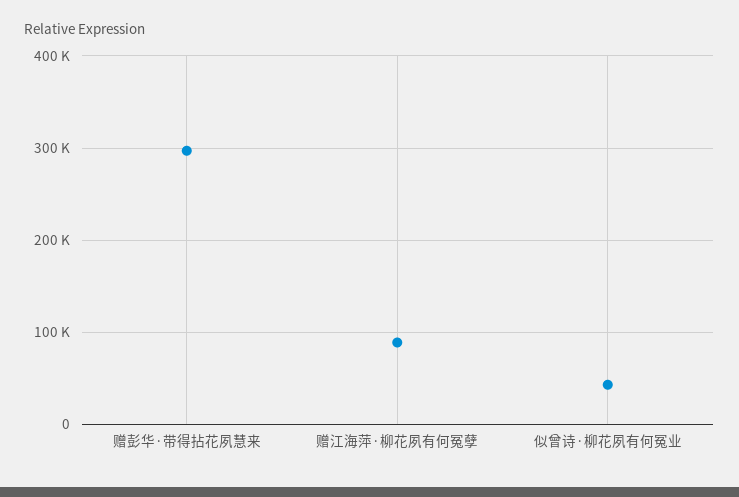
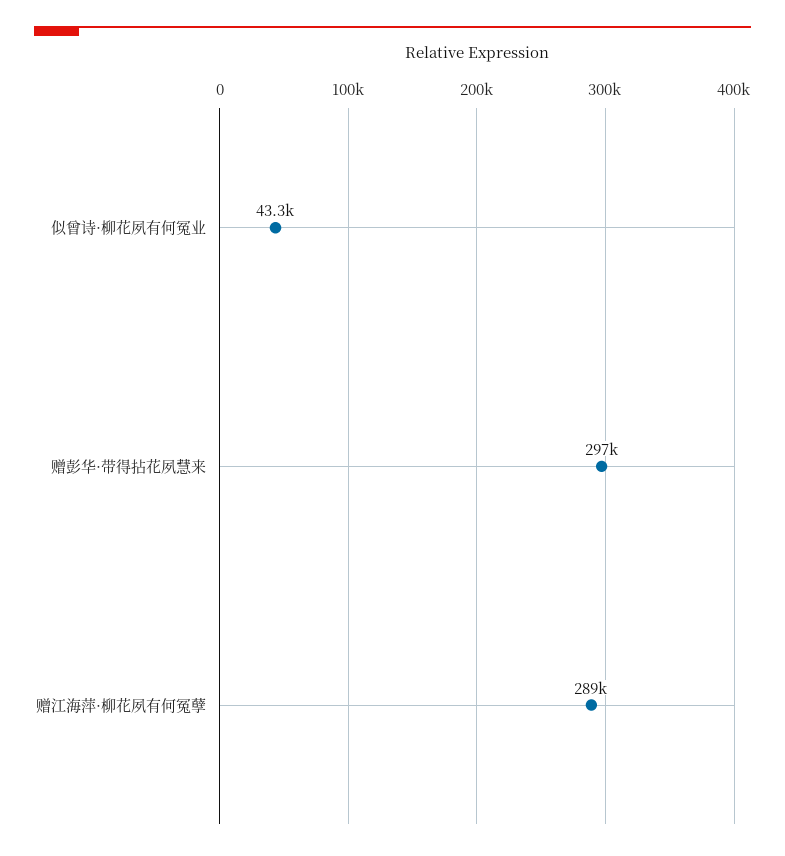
  {
    "赠彭华·带得拈花夙慧来": 297000,
-   "赠江海萍·柳花夙有何冤孽": 90000,
+   "赠江海萍·柳花夙有何冤孽": 289000,
    "似曾诗·柳花夙有何冤业": 43300
  }

